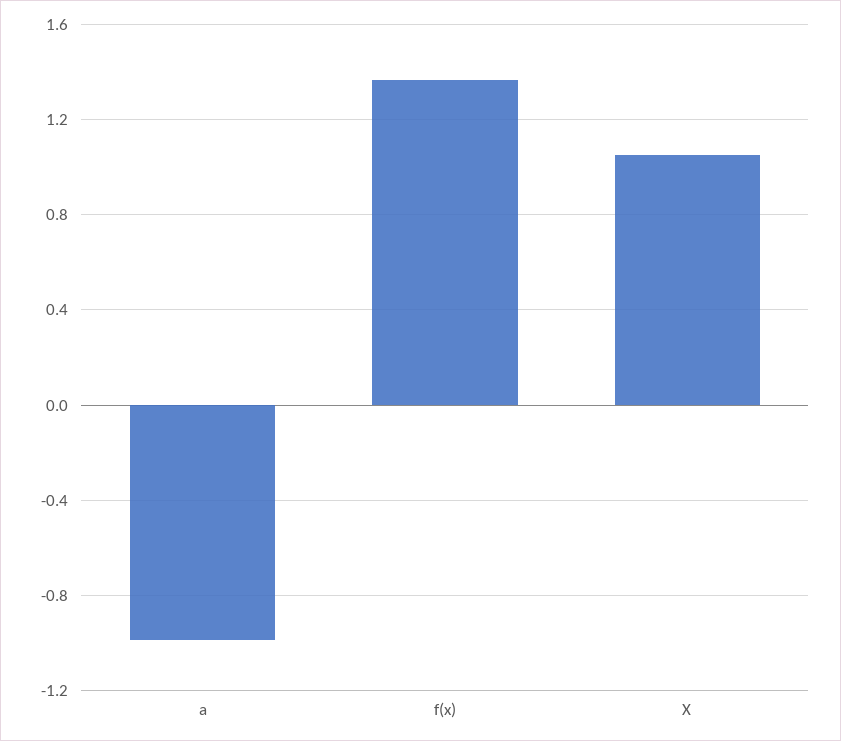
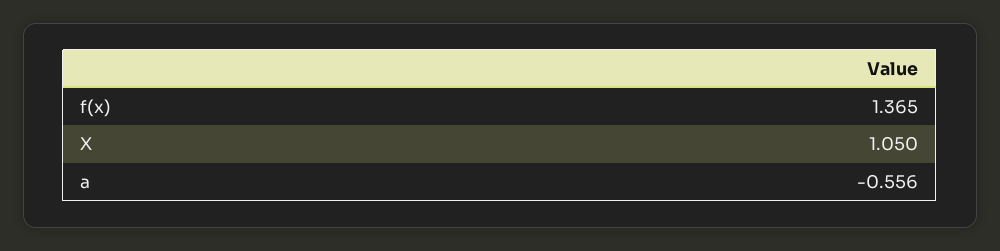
  {
-   "a": -1,
+   "a": -0.556,
    "f(x)": 1.365,
    "X": 1.05
  }

